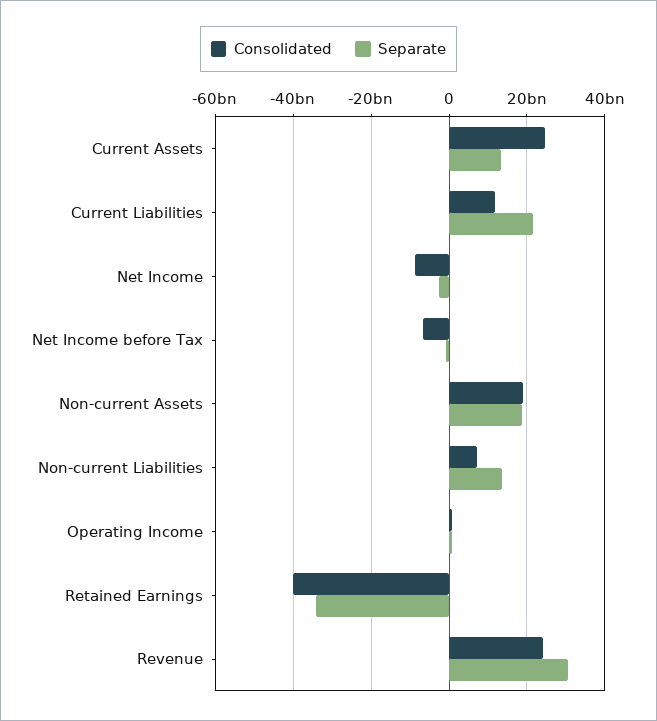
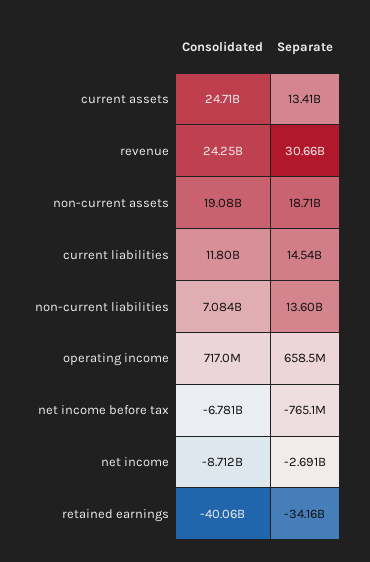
  {
    "Consolidated": {
      "Current Assets": 24710000000,
      "Current Liabilities": 11800000000,
      "Net Income": -8712000000,
      "Net Income before Tax": -6781000000,
      "Non-current Assets": 19080000000,
      "Non-current Liabilities": 7084000000,
      "Operating Income": 717000000,
      "Retained Earnings": -40060000000,
      "Revenue": 24250000000
    },
    "Separate": {
      "Current Assets": 13410000000,
-     "Current Liabilities": 22000000000,
+     "Current Liabilities": 14540000000,
      "Net Income": -2691000000,
      "Net Income before Tax": -765100000,
      "Non-current Assets": 18710000000,
      "Non-current Liabilities": 13600000000,
      "Operating Income": 658500000,
      "Retained Earnings": -34160000000,
      "Revenue": 30660000000
    }
  }

